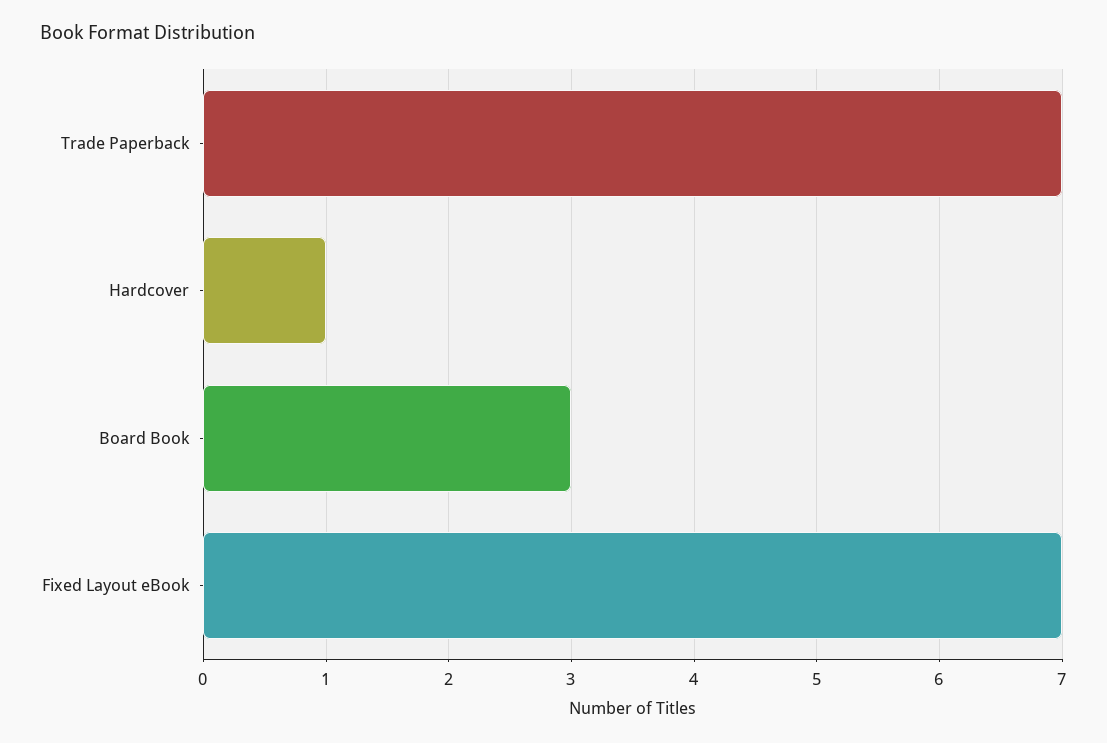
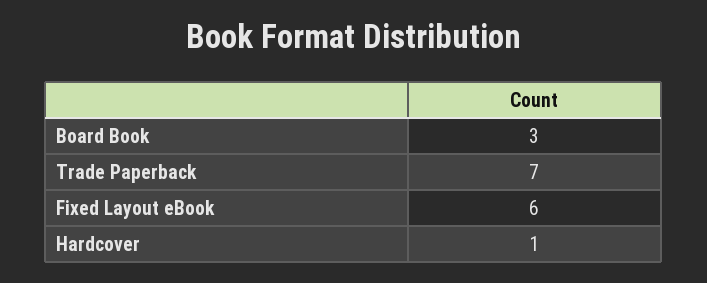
  {
    "Trade Paperback": 7,
    "Hardcover": 1,
    "Board Book": 3,
-   "Fixed Layout eBook": 7
+   "Fixed Layout eBook": 6
  }

